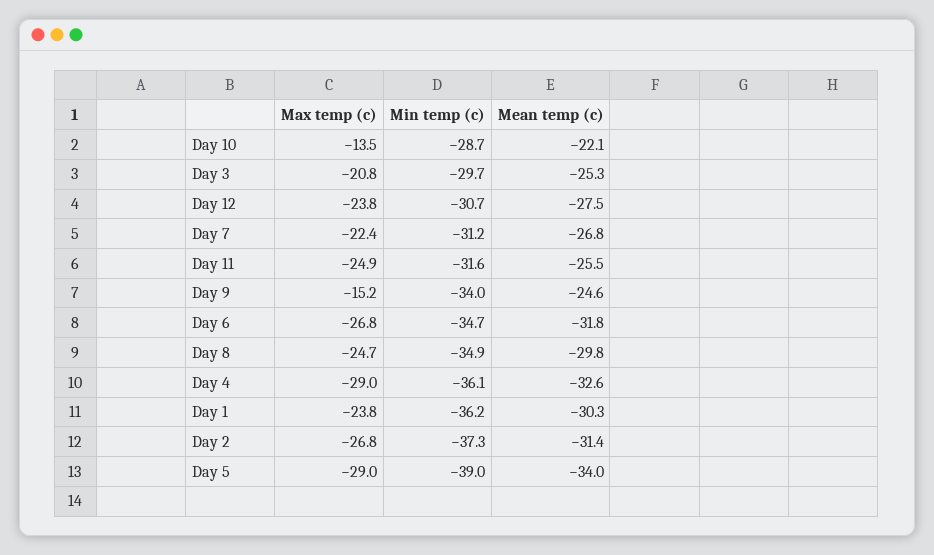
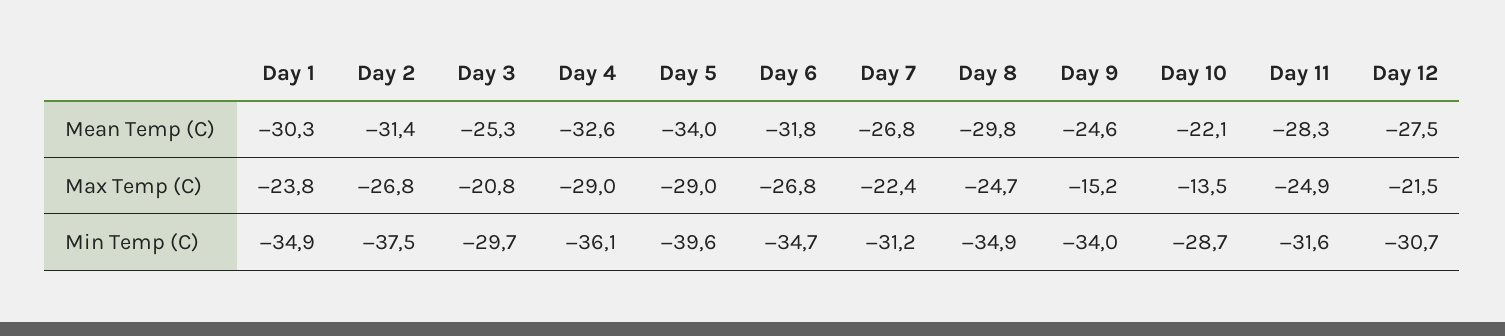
  {
    "Max temp (c)": {
      "Day 10": -13.5,
      "Day 3": -20.8,
-     "Day 12": -23.8,
+     "Day 12": -21.5,
      "Day 7": -22.4,
      "Day 11": -24.9,
      "Day 9": -15.2,
      "Day 6": -26.8,
      "Day 8": -24.7,
      "Day 4": -29,
      "Day 1": -23.8,
      "Day 2": -26.8,
      "Day 5": -29
    },
    "Min temp (c)": {
      "Day 10": -28.7,
      "Day 3": -29.7,
      "Day 12": -30.7,
      "Day 7": -31.2,
      "Day 11": -31.6,
      "Day 9": -34,
      "Day 6": -34.7,
      "Day 8": -34.9,
      "Day 4": -36.1,
-     "Day 1": -36.2,
+     "Day 1": -34.9,
-     "Day 2": -37.3,
+     "Day 2": -37.5,
-     "Day 5": -39
+     "Day 5": -39.6
    },
    "Mean temp (c)": {
      "Day 10": -22.1,
      "Day 3": -25.3,
      "Day 12": -27.5,
      "Day 7": -26.8,
-     "Day 11": -25.5,
+     "Day 11": -28.3,
      "Day 9": -24.6,
      "Day 6": -31.8,
      "Day 8": -29.8,
      "Day 4": -32.6,
      "Day 1": -30.3,
      "Day 2": -31.4,
      "Day 5": -34
    }
  }

